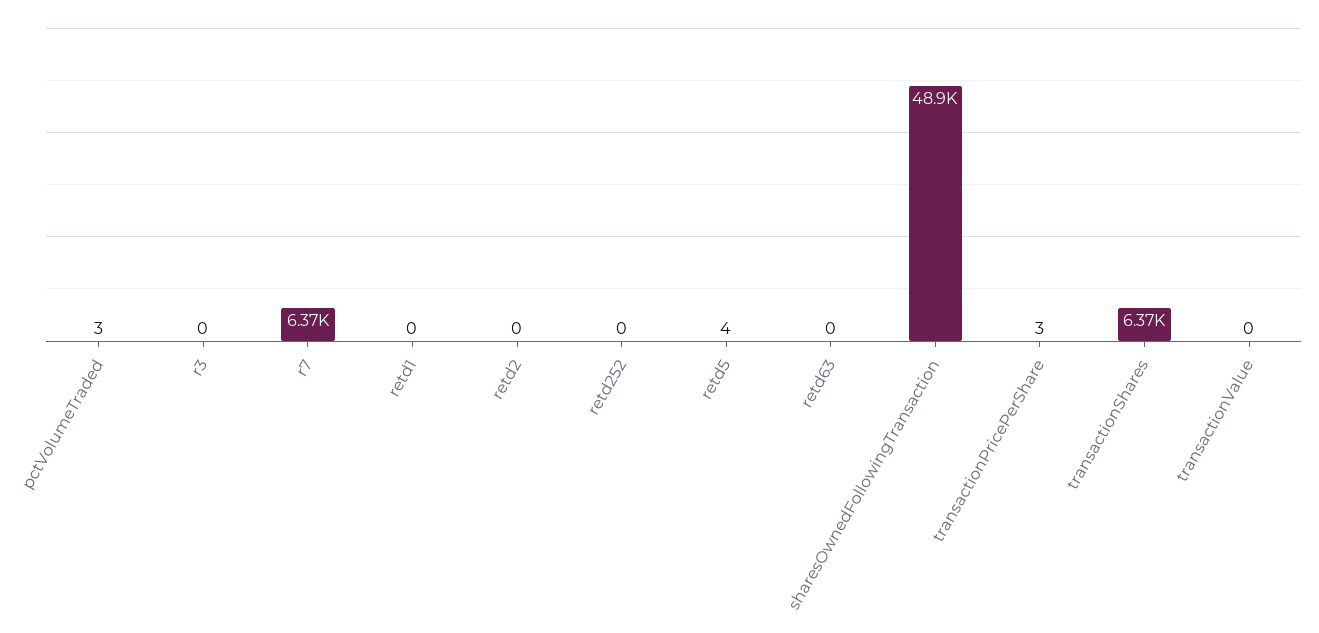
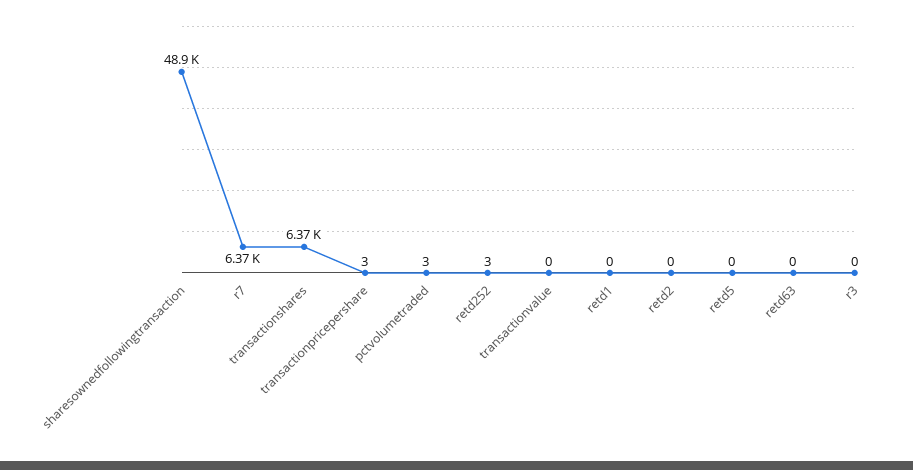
  {
    "pctVolumeTraded": 3,
    "r3": 0,
    "r7": 6370,
    "retd1": 0,
    "retd2": 0,
-   "retd252": 0,
+   "retd252": 3,
-   "retd5": 4,
+   "retd5": 0,
    "retd63": 0,
    "sharesOwnedFollowingTransaction": 48900,
    "transactionPricePerShare": 3,
    "transactionShares": 6370,
    "transactionValue": 0
  }

